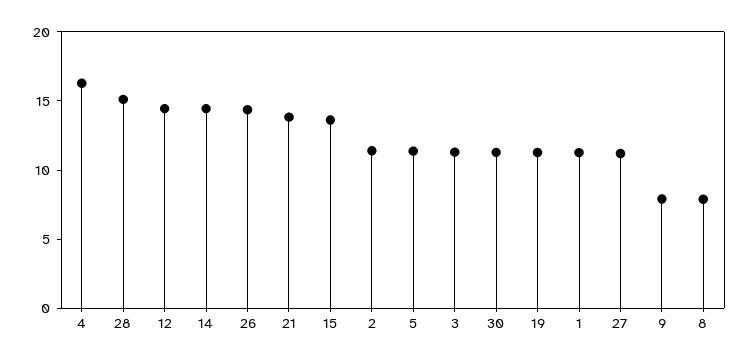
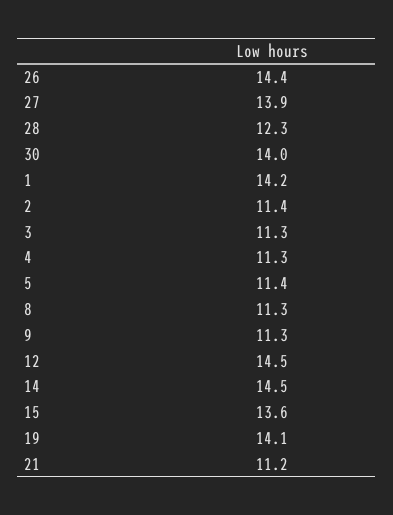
  {
-   "4": 16,
+   "4": 11.3,
-   "28": 15,
+   "28": 12.3,
    "12": 14.5,
    "14": 14.5,
    "26": 14.4,
-   "21": 14,
+   "21": 11.2,
    "15": 13.6,
    "2": 11.4,
    "5": 11.4,
    "3": 11.3,
-   "30": 11,
+   "30": 14,
-   "19": 11,
+   "19": 14.1,
-   "1": 11,
+   "1": 14.2,
-   "27": 11,
+   "27": 13.9,
-   "9": 8,
+   "9": 11.3,
-   "8": 8
+   "8": 11.3
  }

